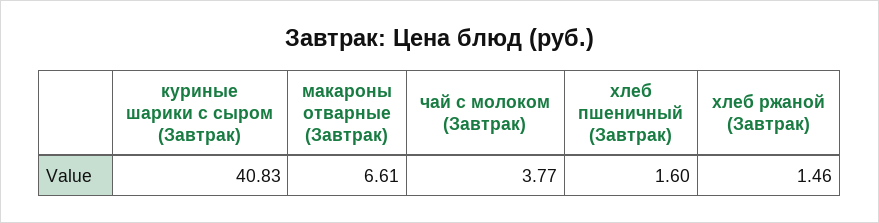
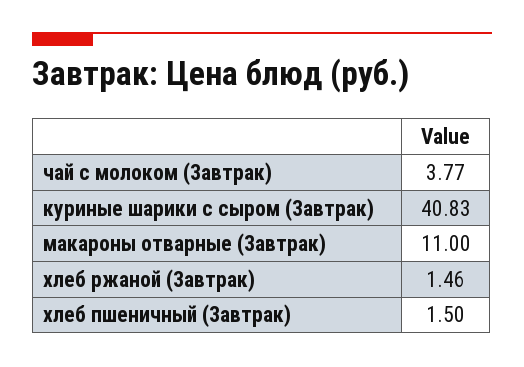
  {
    "куриные шарики с сыром (Завтрак)": 40.83,
-   "макароны отварные (Завтрак)": 6.61,
+   "макароны отварные (Завтрак)": 11,
    "чай с молоком (Завтрак)": 3.77,
-   "хлеб пшеничный (Завтрак)": 1.6,
+   "хлеб пшеничный (Завтрак)": 1.5,
    "хлеб ржаной (Завтрак)": 1.46
  }

